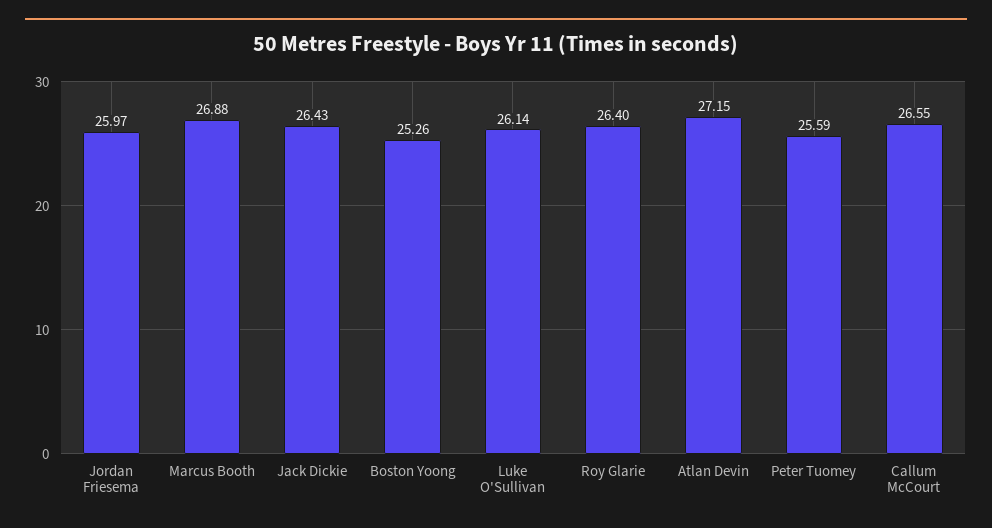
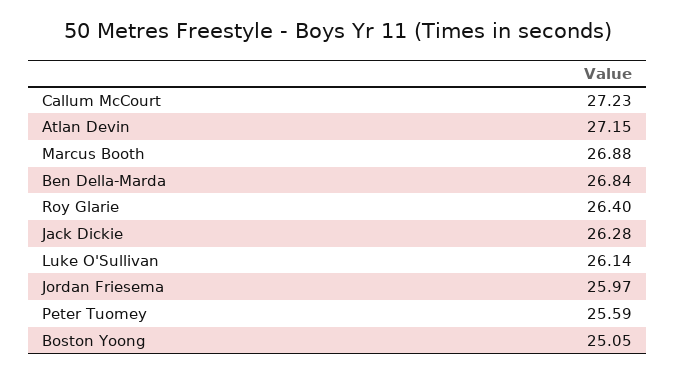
  {
    "Jordan Friesema": 25.97,
    "Marcus Booth": 26.88,
-   "Jack Dickie": 26.43,
+   "Jack Dickie": 26.28,
-   "Boston Yoong": 25.26,
+   "Boston Yoong": 25.05,
    "Luke O'Sullivan": 26.14,
    "Roy Glarie": 26.4,
    "Atlan Devin": 27.15,
    "Peter Tuomey": 25.59,
-   "Callum McCourt": 26.55
+   "Callum McCourt": 27.23,
+   "Ben Della-Marda": 26.84
  }

